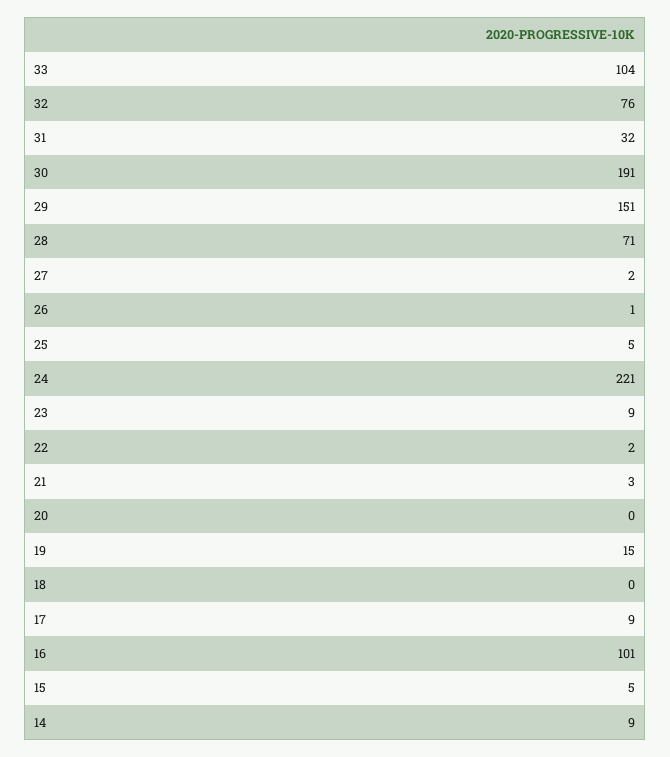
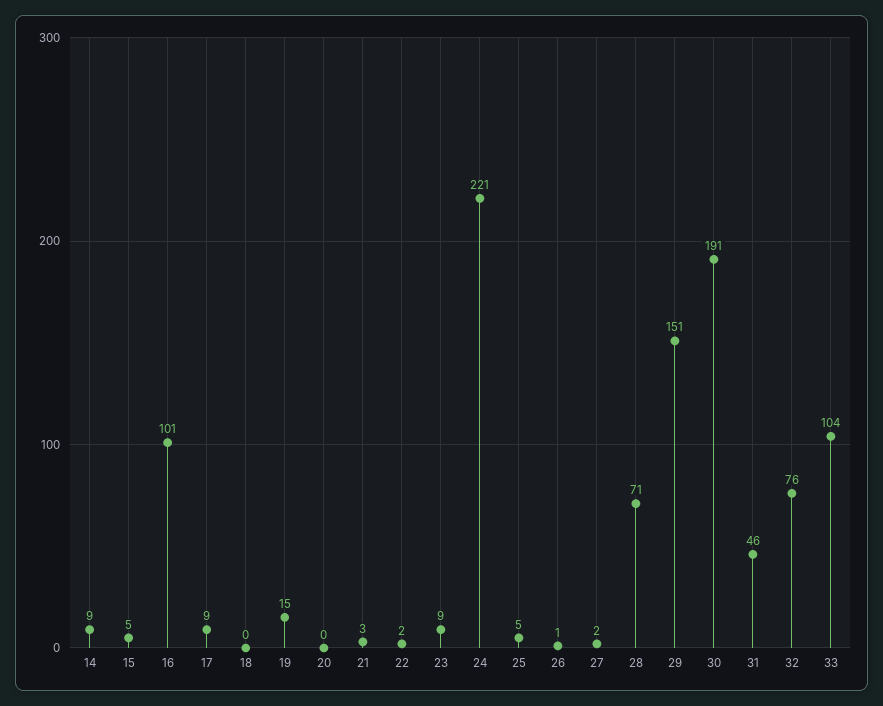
  {
    "33": 104,
    "32": 76,
-   "31": 32,
+   "31": 46,
    "30": 191,
    "29": 151,
    "28": 71,
    "27": 2,
    "26": 1,
    "25": 5,
    "24": 221,
    "23": 9,
    "22": 2,
    "21": 3,
    "20": 0,
    "19": 15,
    "18": 0,
    "17": 9,
    "16": 101,
    "15": 5,
    "14": 9
  }

